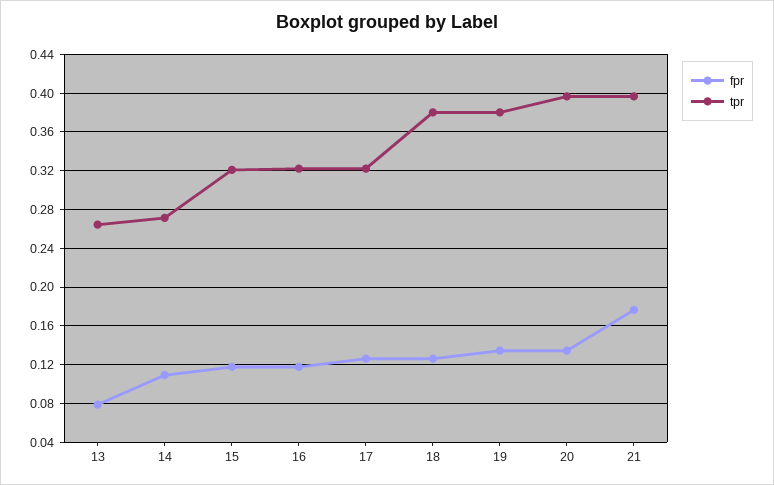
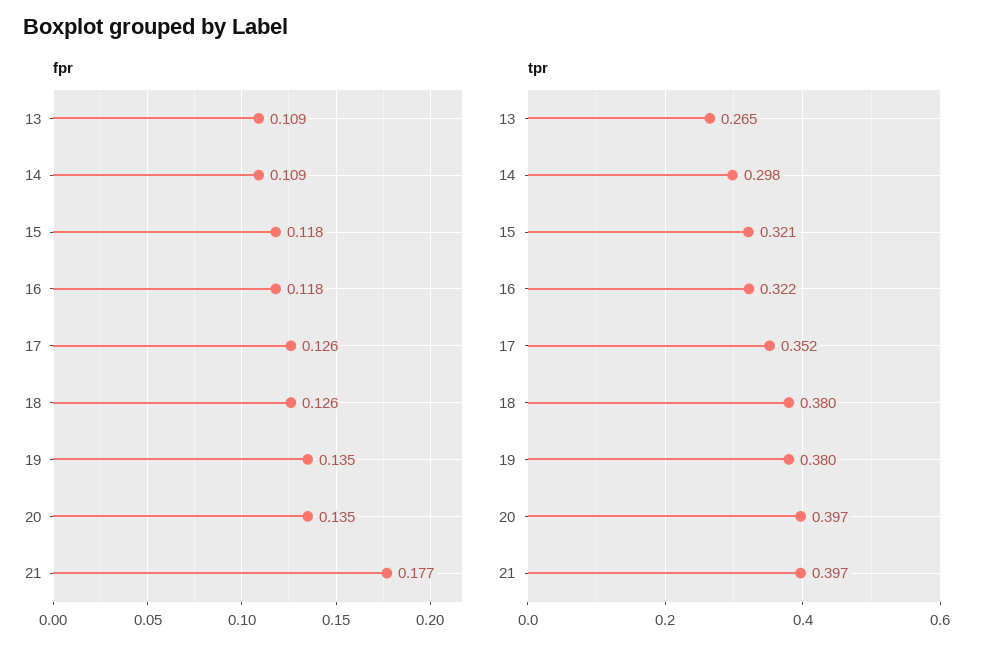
  {
    "fpr": {
-     "13": 0.08,
+     "13": 0.109,
      "14": 0.109,
      "15": 0.118,
      "16": 0.118,
      "17": 0.126,
      "18": 0.126,
      "19": 0.135,
      "20": 0.135,
      "21": 0.177
    },
    "tpr": {
      "13": 0.265,
-     "14": 0.27,
+     "14": 0.298,
      "15": 0.321,
      "16": 0.322,
-     "17": 0.32,
+     "17": 0.352,
      "18": 0.38,
      "19": 0.38,
      "20": 0.397,
      "21": 0.397
    }
  }

